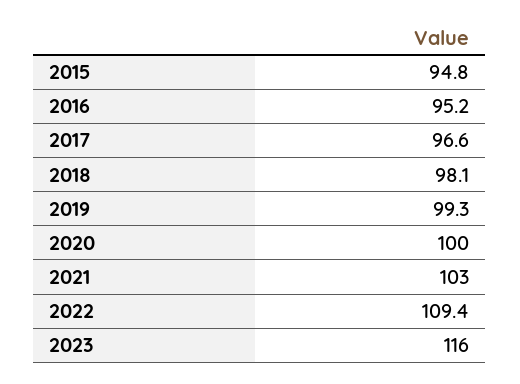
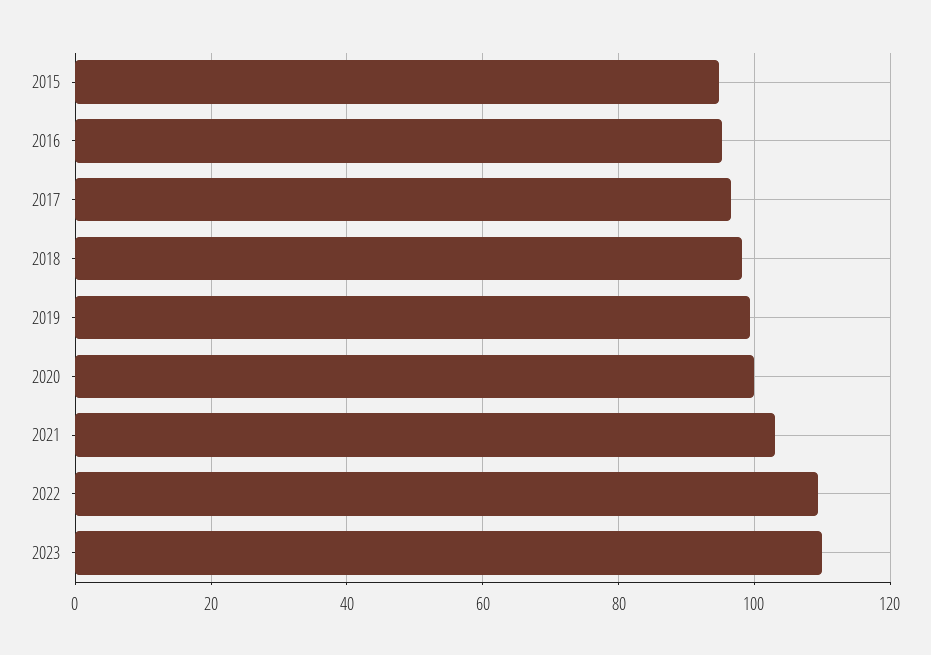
  {
    "2015": 94.8,
    "2016": 95.2,
    "2017": 96.6,
    "2018": 98.1,
    "2019": 99.3,
    "2020": 100,
    "2021": 103,
    "2022": 109.4,
-   "2023": 116
+   "2023": 110
  }

